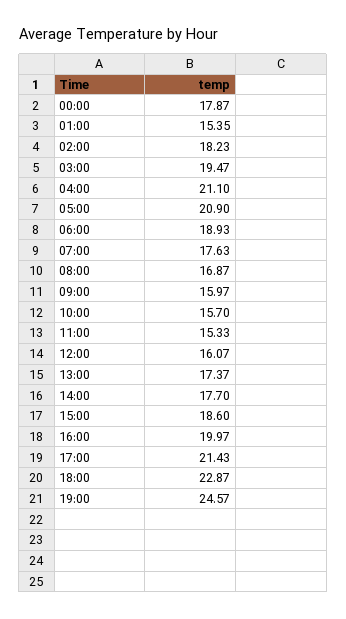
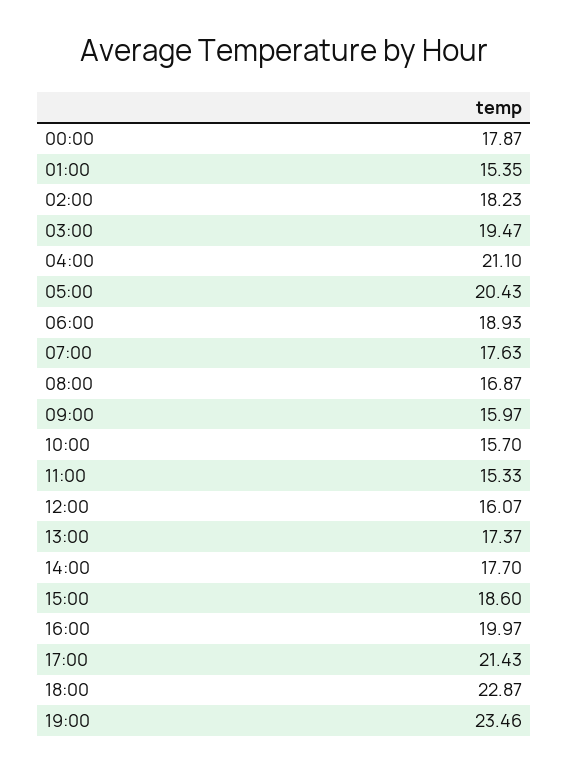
  {
    "00:00": 17.87,
    "01:00": 15.35,
    "02:00": 18.23,
    "03:00": 19.47,
    "04:00": 21.1,
-   "05:00": 20.9,
+   "05:00": 20.43,
    "06:00": 18.93,
    "07:00": 17.63,
    "08:00": 16.87,
    "09:00": 15.97,
    "10:00": 15.7,
    "11:00": 15.33,
    "12:00": 16.07,
    "13:00": 17.37,
    "14:00": 17.7,
    "15:00": 18.6,
    "16:00": 19.97,
    "17:00": 21.43,
    "18:00": 22.87,
-   "19:00": 24.57
+   "19:00": 23.46
  }

